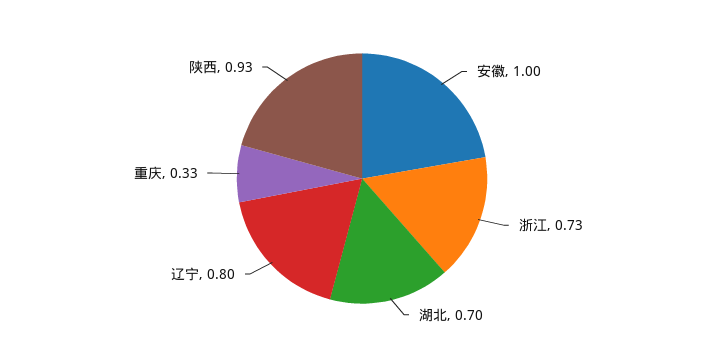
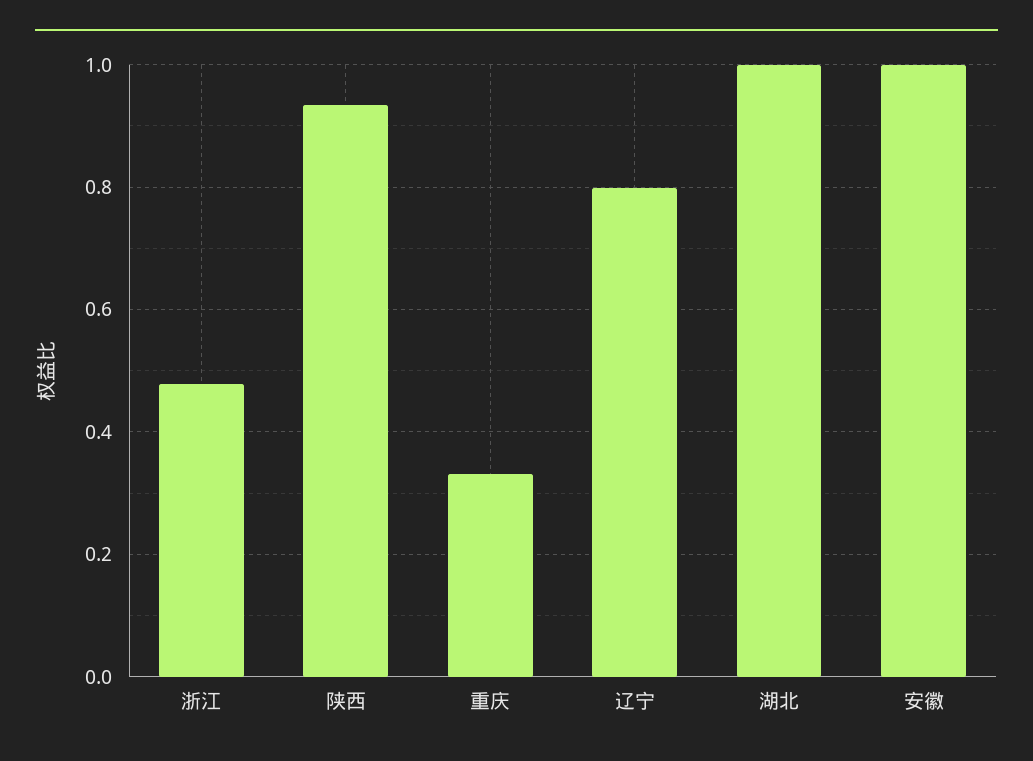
  {
    "安徽": 1,
-   "浙江": 0.73,
+   "浙江": 0.48,
-   "湖北": 0.7,
+   "湖北": 1,
    "辽宁": 0.8,
    "重庆": 0.33,
    "陕西": 0.93
  }

